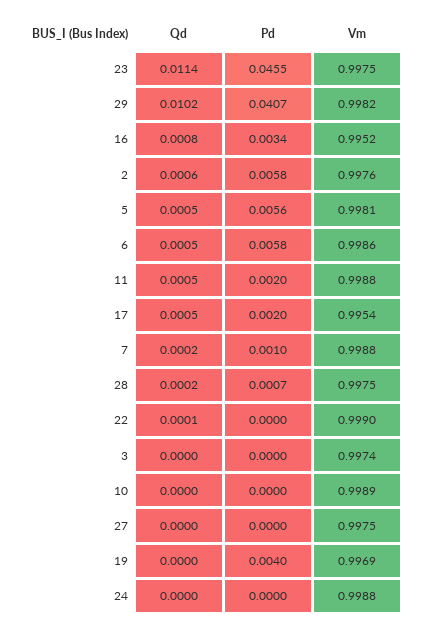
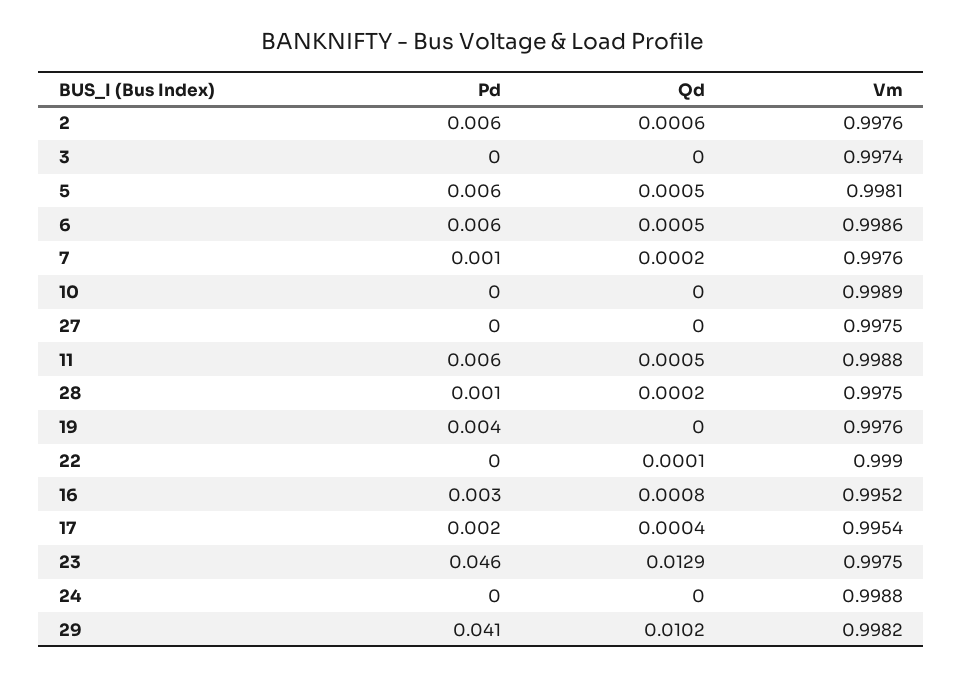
  {
    "Qd": {
-     "23": 0.0114,
+     "23": 0.0129,
      "29": 0.0102,
      "16": 0.0008,
      "2": 0.0006,
      "5": 0.0005,
      "6": 0.0005,
      "11": 0.0005,
-     "17": 0.0005,
+     "17": 0.0004,
      "7": 0.0002,
      "28": 0.0002,
      "22": 0.0001,
      "3": 0,
      "10": 0,
      "27": 0,
      "19": 0,
      "24": 0
    },
    "Pd": {
      "23": 0.0455,
      "29": 0.0407,
      "16": 0.0034,
      "2": 0.0058,
      "5": 0.0056,
      "6": 0.0058,
-     "11": 0.002,
+     "11": 0.006,
      "17": 0.002,
      "7": 0.001,
      "28": 0.0007,
      "22": 0,
      "3": 0,
      "10": 0,
      "27": 0,
      "19": 0.004,
      "24": 0
    },
    "Vm": {
      "23": 0.9975,
      "29": 0.9982,
      "16": 0.9952,
      "2": 0.9976,
      "5": 0.9981,
      "6": 0.9986,
      "11": 0.9988,
      "17": 0.9954,
-     "7": 0.9988,
+     "7": 0.9976,
      "28": 0.9975,
      "22": 0.999,
      "3": 0.9974,
      "10": 0.9989,
      "27": 0.9975,
-     "19": 0.9969,
+     "19": 0.9976,
      "24": 0.9988
    }
  }

